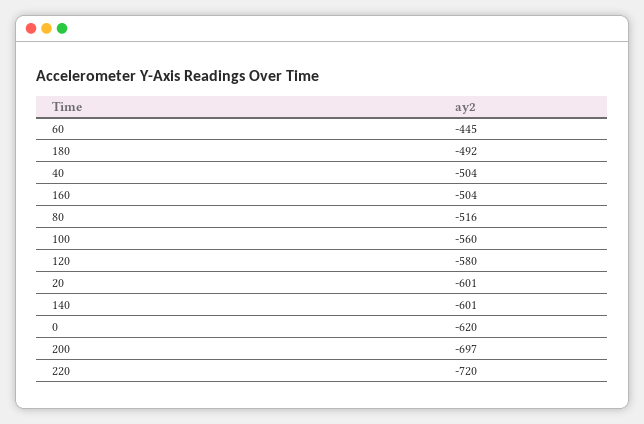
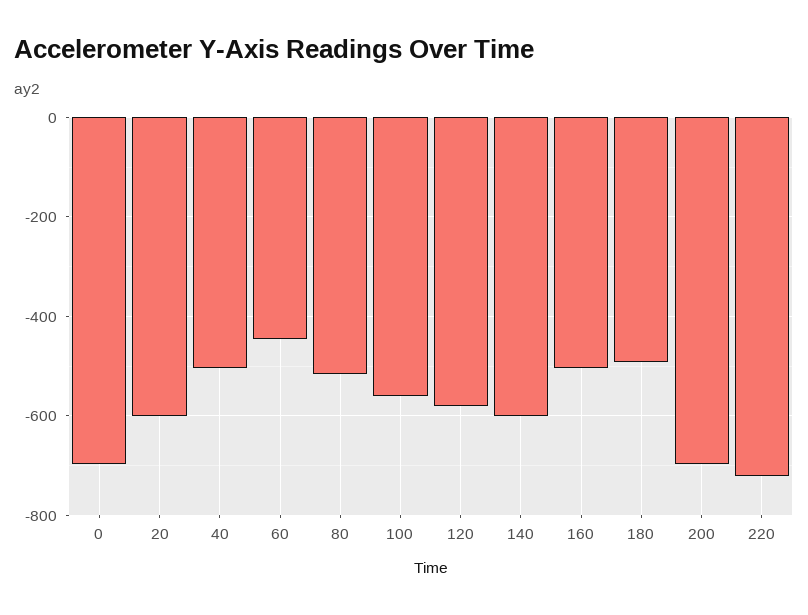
  {
    "60": -445,
    "180": -492,
    "40": -504,
    "160": -504,
    "80": -516,
    "100": -560,
    "120": -580,
    "20": -601,
    "140": -601,
-   "0": -620,
+   "0": -700,
    "200": -697,
    "220": -720
  }

